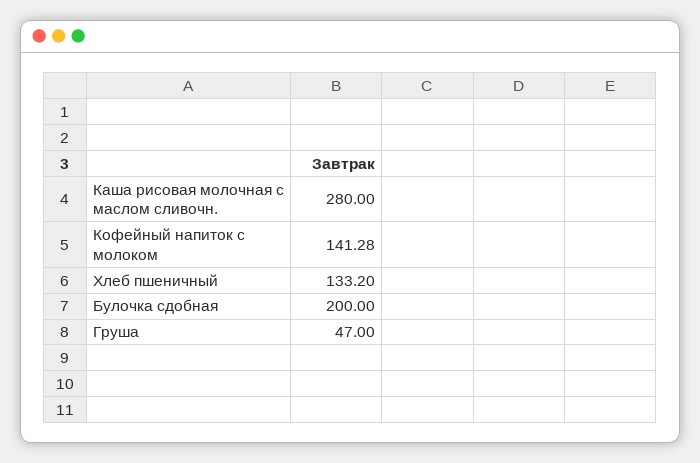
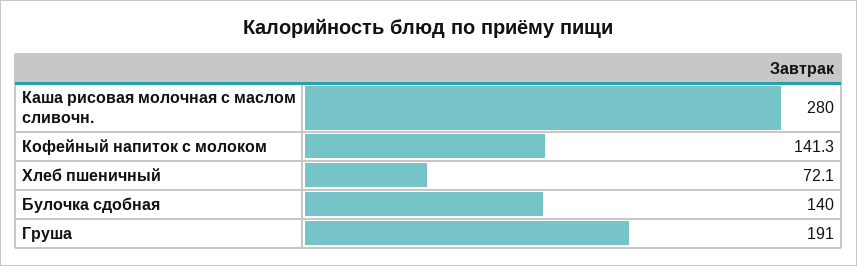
  {
    "Каша рисовая молочная с маслом сливочн.": 280,
    "Кофейный напиток с молоком": 141.28,
-   "Хлеб пшеничный": 133.2,
+   "Хлеб пшеничный": 72.1,
-   "Булочка сдобная": 200,
+   "Булочка сдобная": 140,
-   "Груша": 47
+   "Груша": 191
  }

